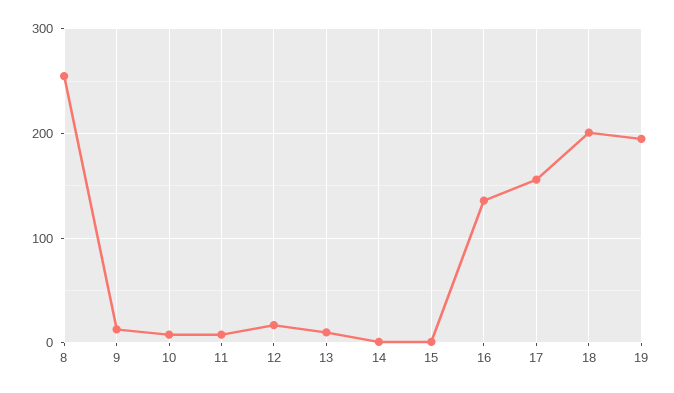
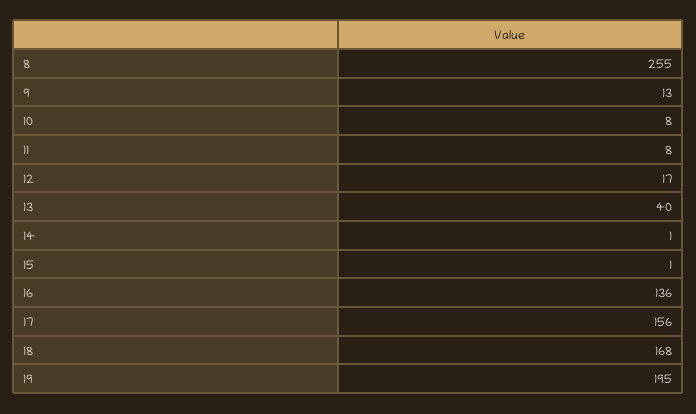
  {
    "8": 255,
    "9": 13,
    "10": 8,
    "11": 8,
    "12": 17,
-   "13": 10,
+   "13": 40,
    "14": 1,
    "15": 1,
    "16": 136,
    "17": 156,
-   "18": 200,
+   "18": 168,
    "19": 195
  }

